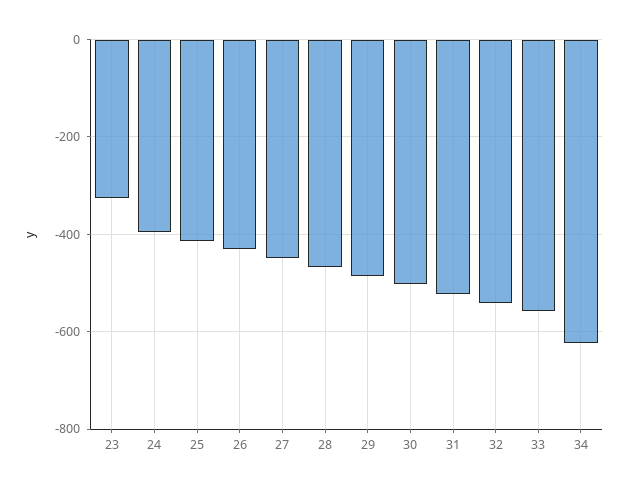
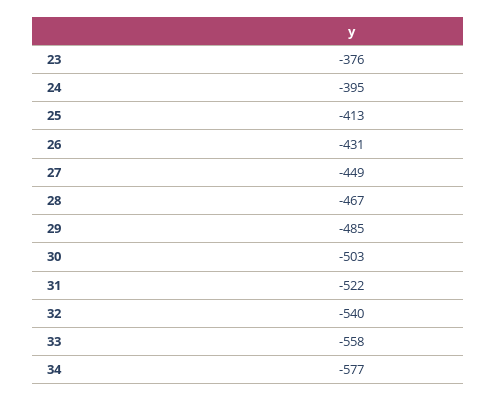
  {
-   "23": -320,
+   "23": -376,
    "24": -395,
    "25": -413,
    "26": -431,
    "27": -449,
    "28": -467,
    "29": -485,
    "30": -503,
    "31": -522,
    "32": -540,
    "33": -558,
-   "34": -620
+   "34": -577
  }

